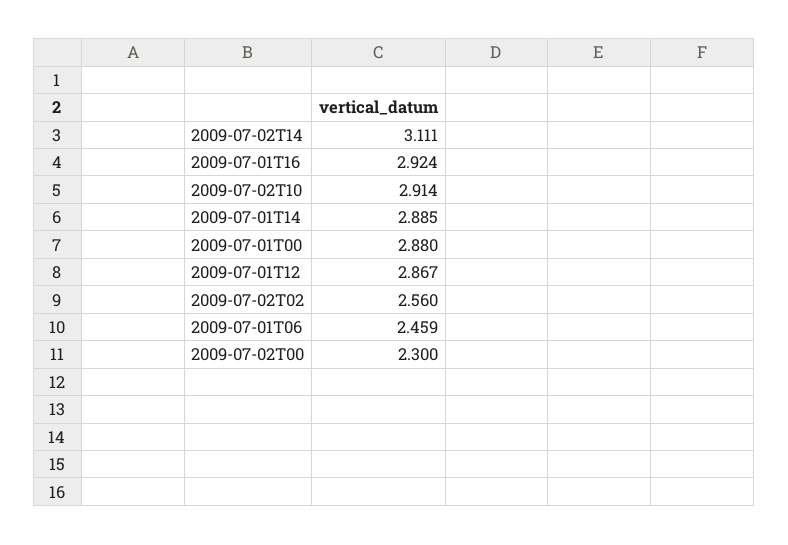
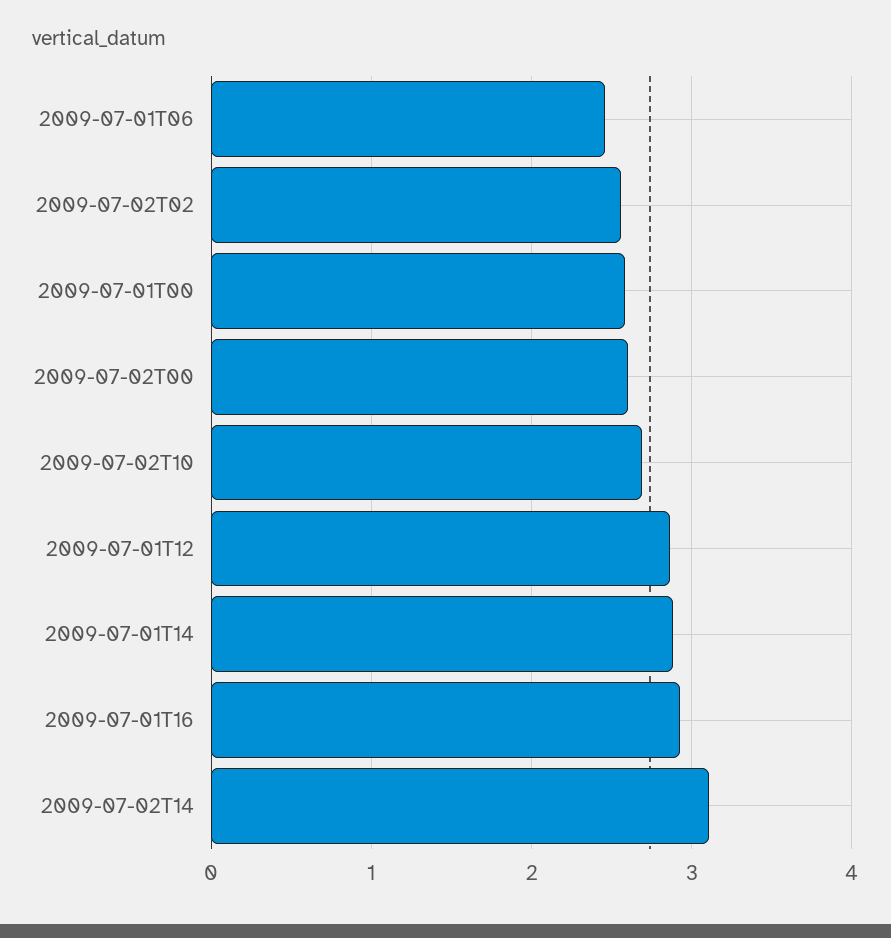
  {
    "2009-07-02T14": 3.111,
    "2009-07-01T16": 2.924,
-   "2009-07-02T10": 2.914,
+   "2009-07-02T10": 2.7,
    "2009-07-01T14": 2.885,
-   "2009-07-01T00": 2.88,
+   "2009-07-01T00": 2.6,
    "2009-07-01T12": 2.867,
    "2009-07-02T02": 2.56,
    "2009-07-01T06": 2.459,
-   "2009-07-02T00": 2.3
+   "2009-07-02T00": 2.6
  }

